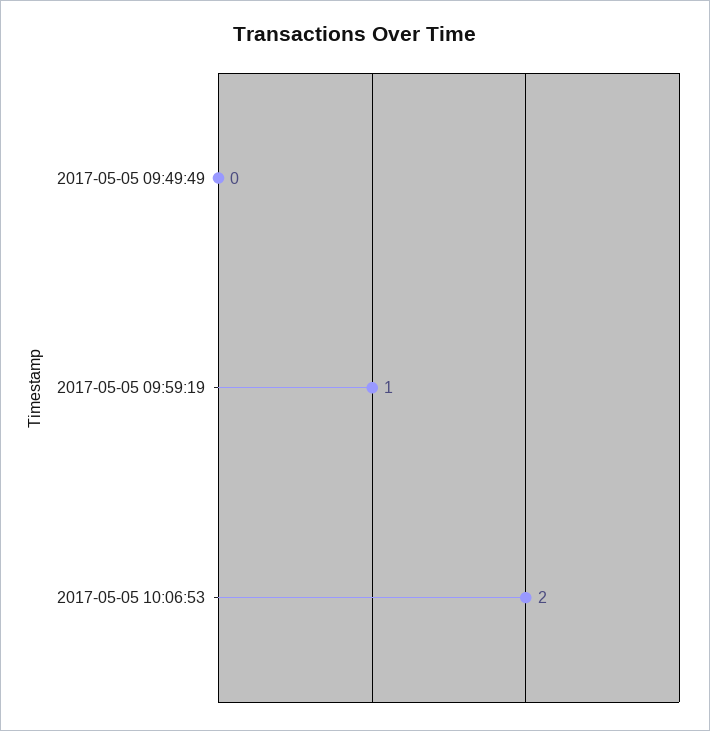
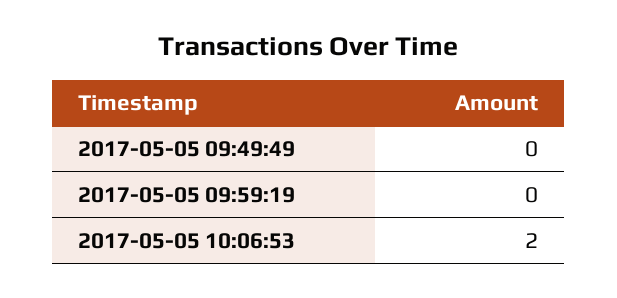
  {
    "2017-05-05 09:49:49": 0,
-   "2017-05-05 09:59:19": 1,
+   "2017-05-05 09:59:19": 0,
    "2017-05-05 10:06:53": 2
  }

